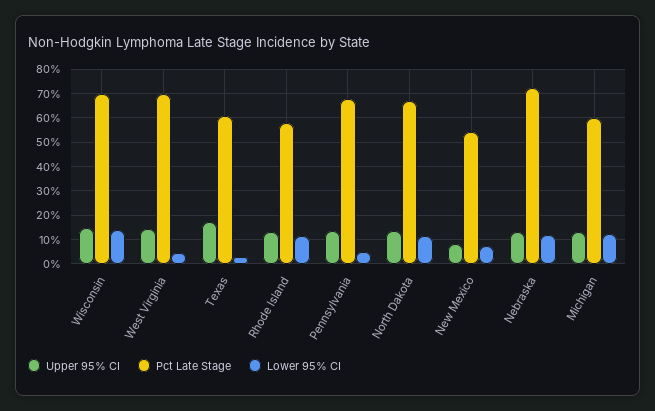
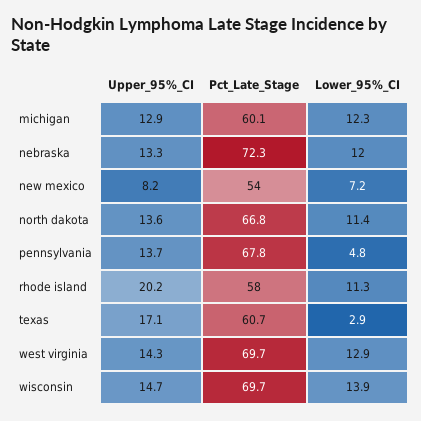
  {
    "Upper 95% CI": {
      "Wisconsin": 14.7,
      "West Virginia": 14.3,
      "Texas": 17.1,
-     "Rhode Island": 12.5,
+     "Rhode Island": 20.2,
      "Pennsylvania": 13.7,
      "North Dakota": 13.6,
      "New Mexico": 8.2,
      "Nebraska": 13.3,
      "Michigan": 12.9
    },
    "Pct Late Stage": {
      "Wisconsin": 69.7,
      "West Virginia": 69.7,
      "Texas": 60.7,
      "Rhode Island": 58,
      "Pennsylvania": 67.8,
      "North Dakota": 66.8,
      "New Mexico": 54,
      "Nebraska": 72.3,
      "Michigan": 60.1
    },
    "Lower 95% CI": {
      "Wisconsin": 13.9,
-     "West Virginia": 5,
+     "West Virginia": 12.9,
      "Texas": 2.9,
      "Rhode Island": 11.3,
      "Pennsylvania": 4.8,
      "North Dakota": 11.4,
      "New Mexico": 7.2,
      "Nebraska": 12,
      "Michigan": 12.3
    }
  }

